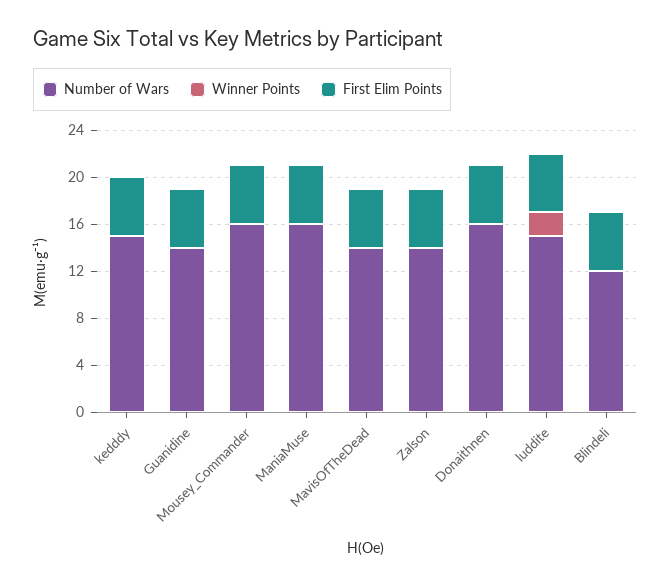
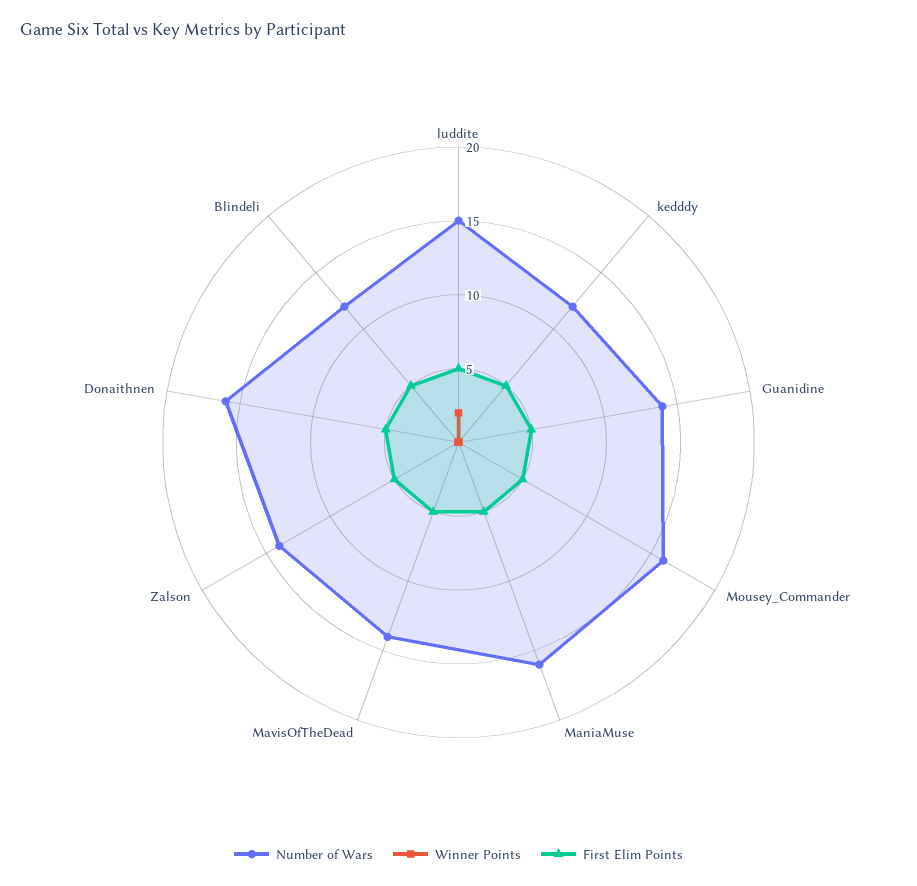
  {
    "Number of Wars": {
-     "kedddy": 15,
+     "kedddy": 12,
      "Guanidine": 14,
      "Mousey_Commander": 16,
      "ManiaMuse": 16,
      "MavisOfTheDead": 14,
      "Zalson": 14,
      "Donaithnen": 16,
      "luddite": 15,
      "Blindeli": 12
    },
    "Winner Points": {
      "kedddy": 0,
      "Guanidine": 0,
      "Mousey_Commander": 0,
      "ManiaMuse": 0,
      "MavisOfTheDead": 0,
      "Zalson": 0,
      "Donaithnen": 0,
      "luddite": 2,
      "Blindeli": 0
    },
    "First Elim Points": {
      "kedddy": 5,
      "Guanidine": 5,
      "Mousey_Commander": 5,
      "ManiaMuse": 5,
      "MavisOfTheDead": 5,
      "Zalson": 5,
      "Donaithnen": 5,
      "luddite": 5,
      "Blindeli": 5
    }
  }

